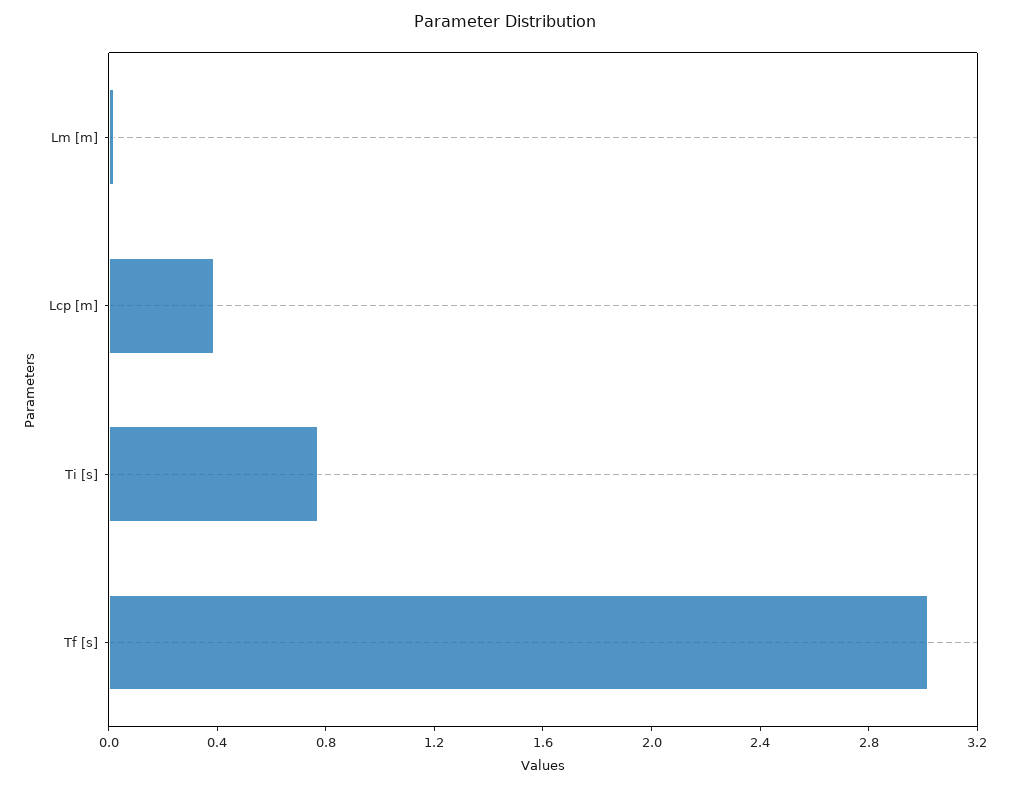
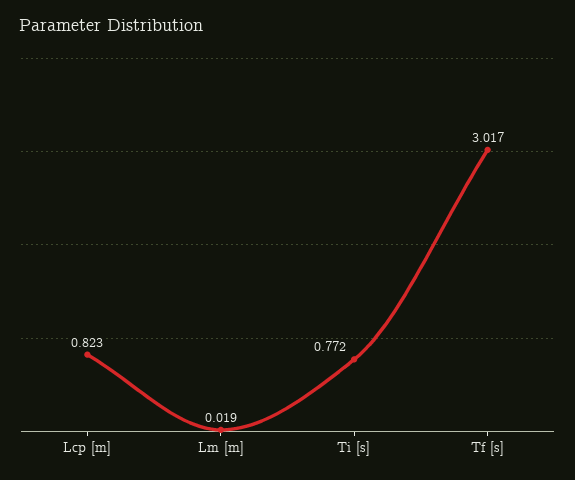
  {
    "Lm [m]": 0.019,
-   "Lcp [m]": 0.4,
+   "Lcp [m]": 0.823,
    "Ti [s]": 0.772,
    "Tf [s]": 3.017
  }

